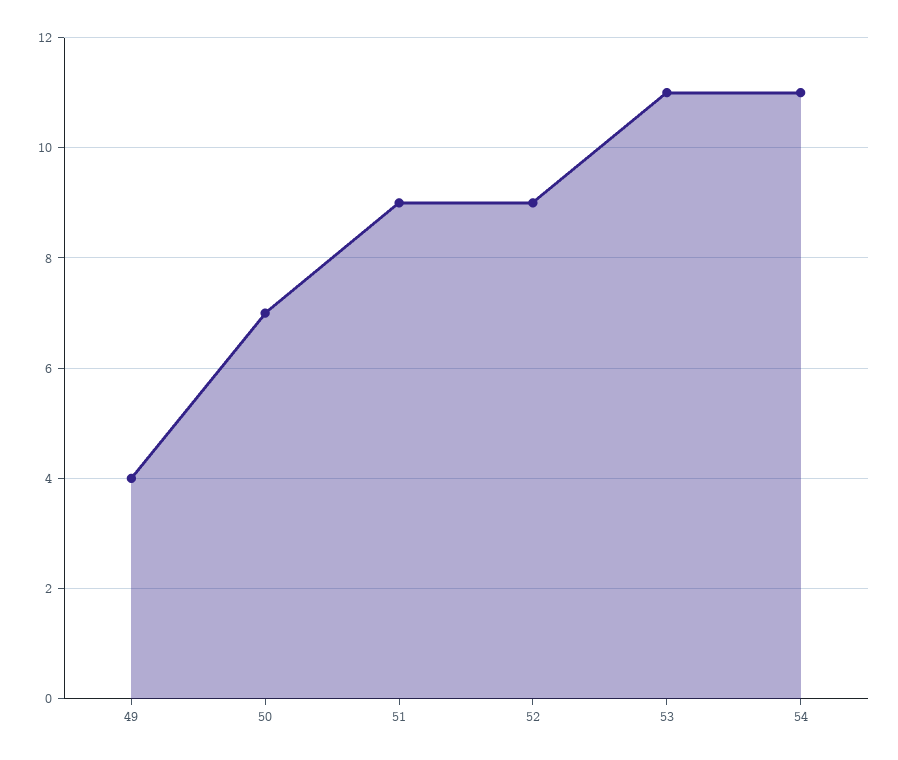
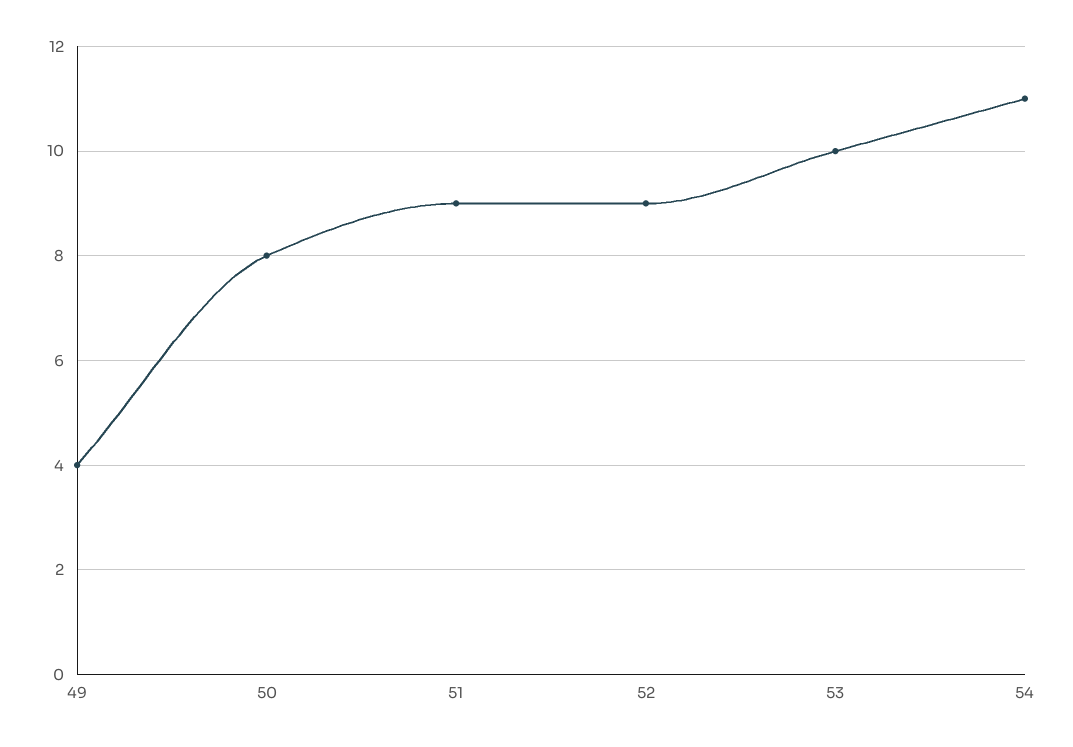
  {
    "49": 4,
-   "50": 7,
+   "50": 8,
    "51": 9,
    "52": 9,
-   "53": 11,
+   "53": 10,
    "54": 11
  }

